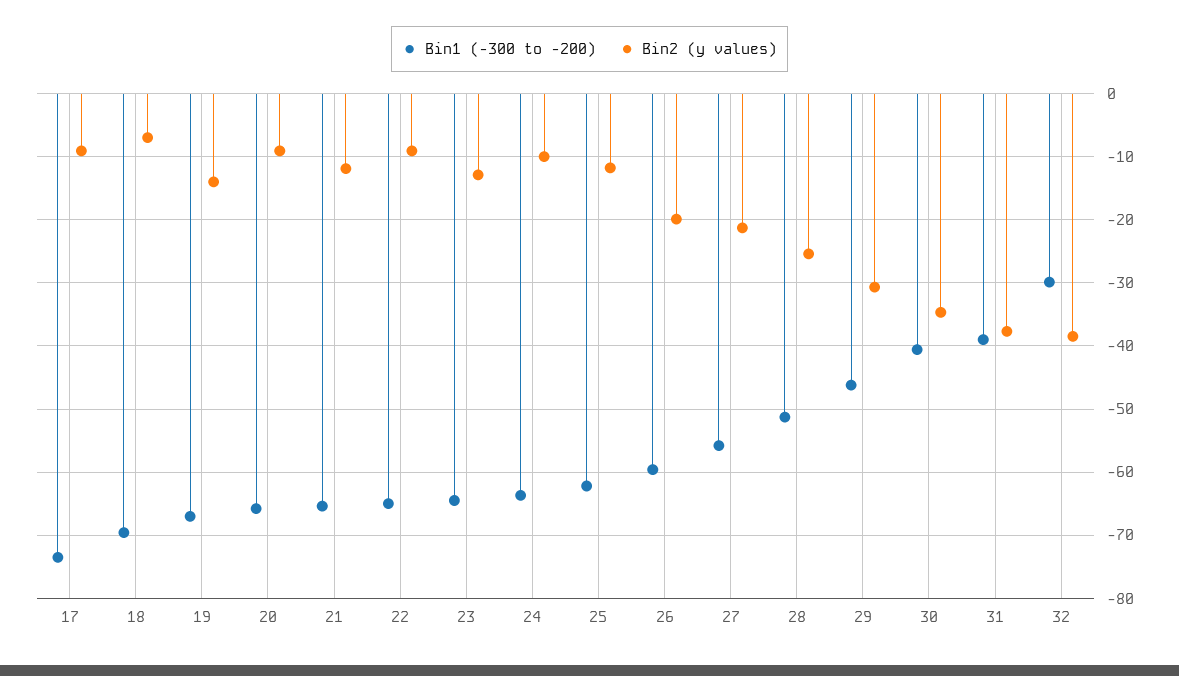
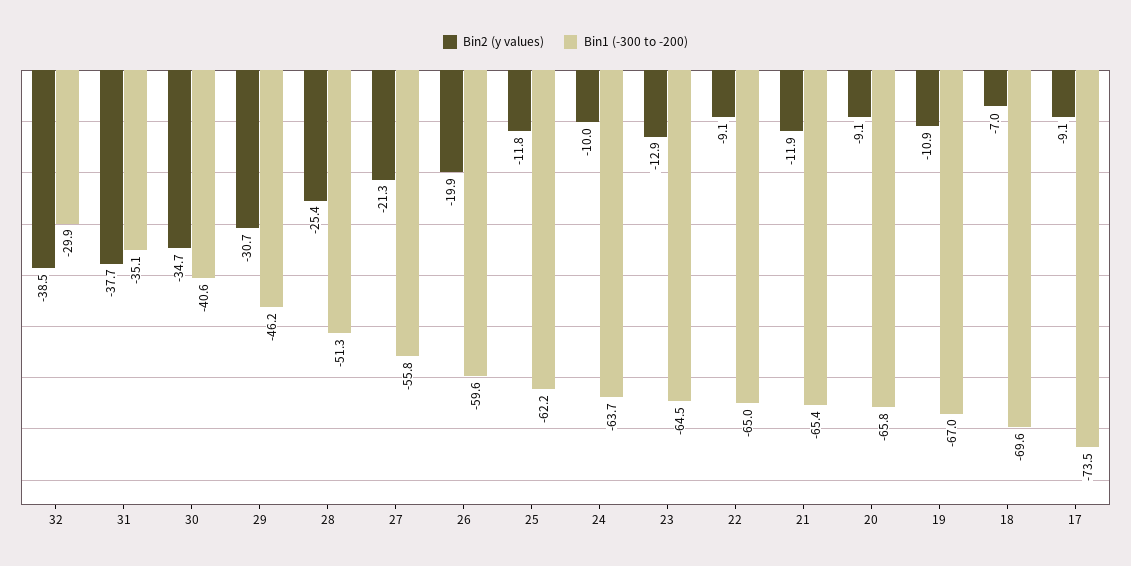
  {
    "Bin1 (-300 to -200)": {
      "17": -73.5,
      "18": -69.6,
      "19": -67,
      "20": -65.8,
      "21": -65.4,
      "22": -65,
      "23": -64.5,
      "24": -63.7,
      "25": -62.2,
      "26": -59.6,
      "27": -55.8,
      "28": -51.3,
      "29": -46.2,
      "30": -40.6,
-     "31": -39,
+     "31": -35.1,
      "32": -29.9
    },
    "Bin2 (y values)": {
      "17": -9.1,
      "18": -7,
-     "19": -14,
+     "19": -10.9,
      "20": -9.1,
      "21": -11.9,
      "22": -9.1,
      "23": -12.9,
      "24": -10,
      "25": -11.8,
      "26": -19.9,
      "27": -21.3,
      "28": -25.4,
      "29": -30.7,
      "30": -34.7,
      "31": -37.7,
      "32": -38.5
    }
  }

